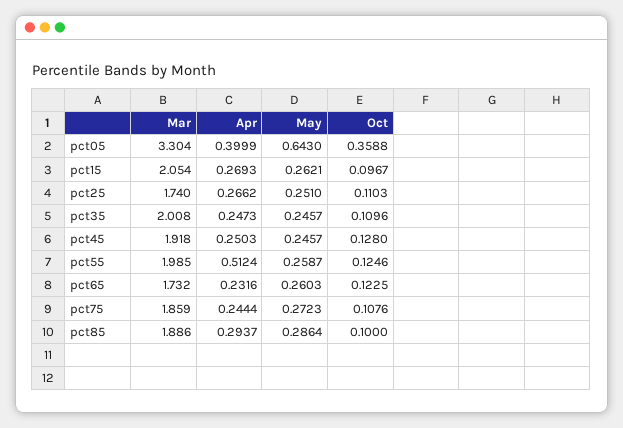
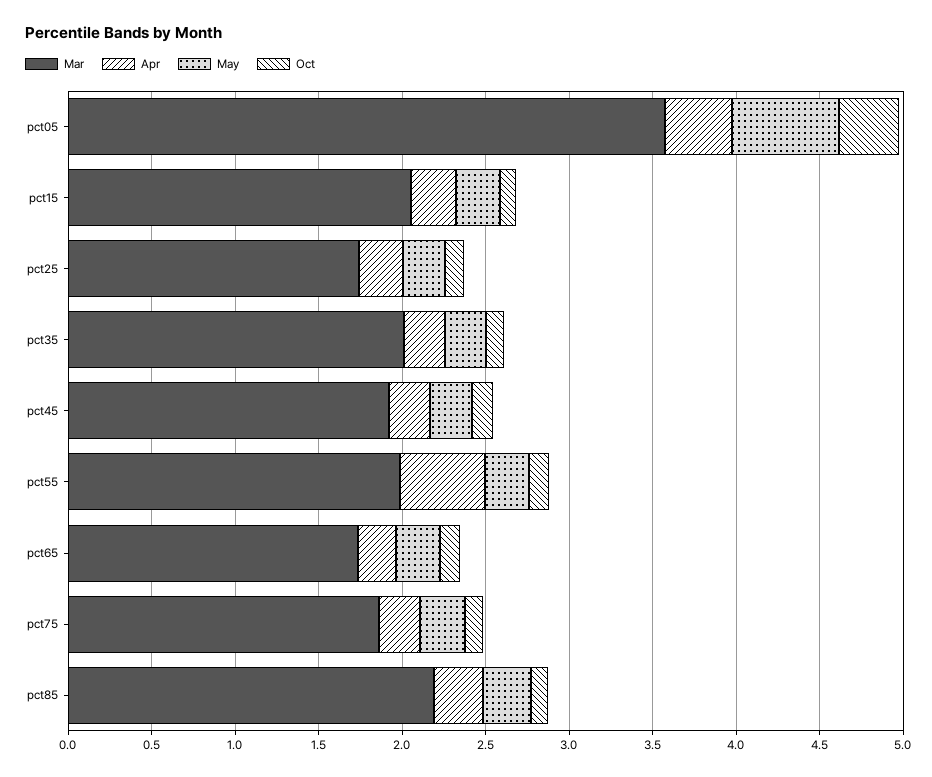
  {
    "Mar": {
-     "pct05": 3.304,
+     "pct05": 3.6,
      "pct15": 2.054,
      "pct25": 1.74,
      "pct35": 2.008,
      "pct45": 1.918,
      "pct55": 1.985,
      "pct65": 1.732,
      "pct75": 1.859,
-     "pct85": 1.886
+     "pct85": 2.2
    },
    "Apr": {
      "pct05": 0.3999,
      "pct15": 0.2693,
      "pct25": 0.2662,
      "pct35": 0.2473,
      "pct45": 0.2503,
      "pct55": 0.5124,
      "pct65": 0.2316,
      "pct75": 0.2444,
      "pct85": 0.2937
    },
    "May": {
      "pct05": 0.643,
      "pct15": 0.2621,
      "pct25": 0.251,
      "pct35": 0.2457,
      "pct45": 0.2457,
      "pct55": 0.2587,
      "pct65": 0.2603,
      "pct75": 0.2723,
      "pct85": 0.2864
    },
    "Oct": {
      "pct05": 0.3588,
      "pct15": 0.0967,
      "pct25": 0.1103,
      "pct35": 0.1096,
      "pct45": 0.128,
      "pct55": 0.1246,
      "pct65": 0.1225,
      "pct75": 0.1076,
      "pct85": 0.1
    }
  }

